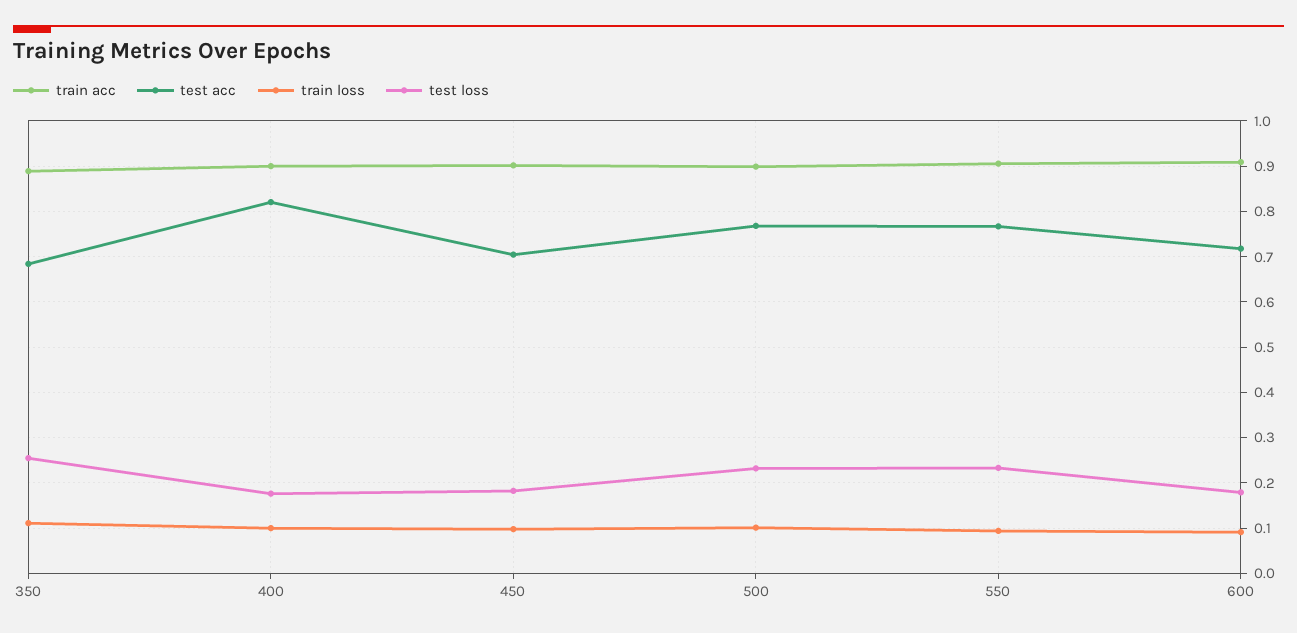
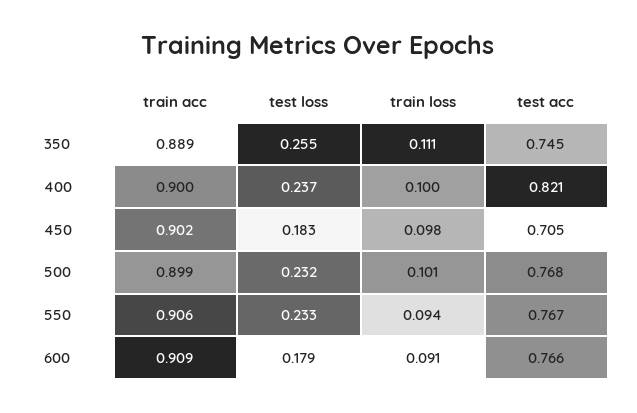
  {
    "train acc": {
      "350": 0.889,
      "400": 0.9,
      "450": 0.902,
      "500": 0.899,
      "550": 0.906,
      "600": 0.909
    },
    "test acc": {
-     "350": 0.68,
+     "350": 0.745,
      "400": 0.821,
      "450": 0.705,
      "500": 0.768,
      "550": 0.767,
-     "600": 0.72
+     "600": 0.766
    },
    "train loss": {
      "350": 0.111,
      "400": 0.1,
      "450": 0.098,
      "500": 0.101,
      "550": 0.094,
      "600": 0.091
    },
    "test loss": {
      "350": 0.255,
-     "400": 0.18,
+     "400": 0.237,
      "450": 0.183,
      "500": 0.232,
      "550": 0.233,
      "600": 0.179
    }
  }

